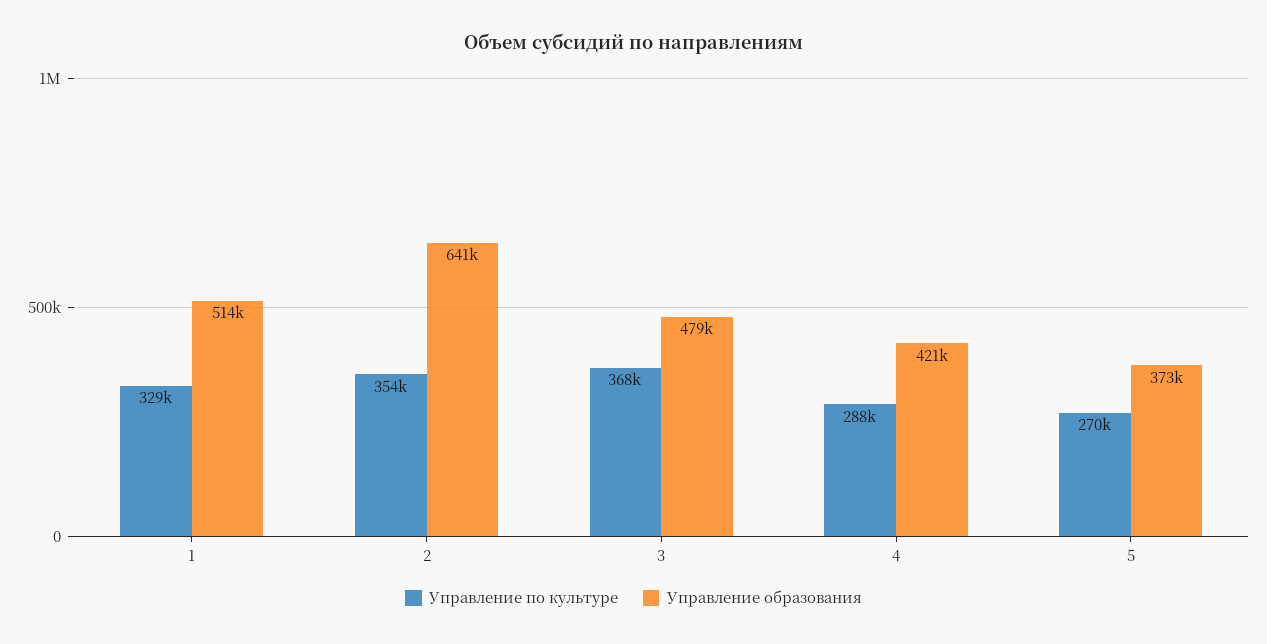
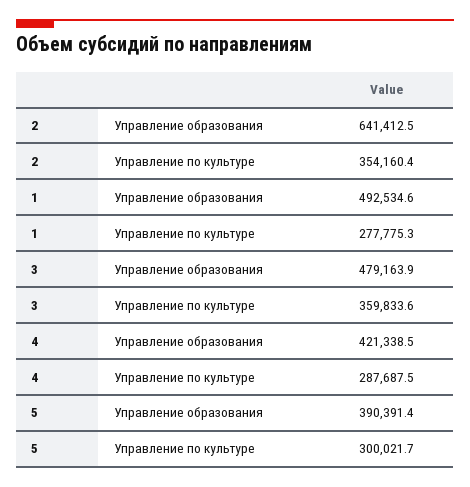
  {
    "Управление по культуре": {
-     "1": 329000,
+     "1": 277775.3,
      "2": 354160.4,
-     "3": 368000,
+     "3": 359833.6,
      "4": 287687.5,
-     "5": 270000
+     "5": 300021.7
    },
    "Управление образования": {
-     "1": 514000,
+     "1": 492534.6,
      "2": 641412.5,
      "3": 479163.9,
      "4": 421338.5,
-     "5": 373000
+     "5": 390391.4
    }
  }

